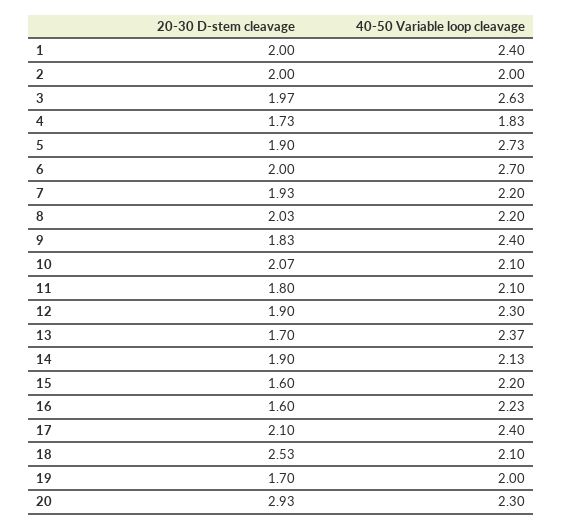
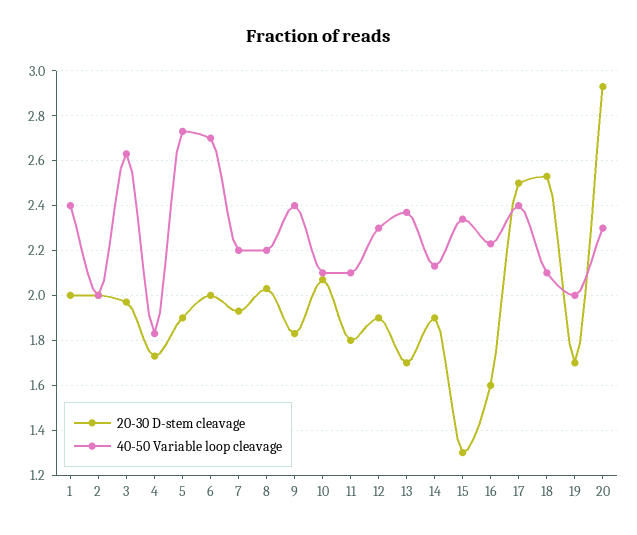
  {
    "20-30 D-stem cleavage": {
      "1": 2,
      "2": 2,
      "3": 1.97,
      "4": 1.73,
      "5": 1.9,
      "6": 2,
      "7": 1.93,
      "8": 2.03,
      "9": 1.83,
      "10": 2.07,
      "11": 1.8,
      "12": 1.9,
      "13": 1.7,
      "14": 1.9,
-     "15": 1.6,
+     "15": 1.3,
      "16": 1.6,
-     "17": 2.1,
+     "17": 2.5,
      "18": 2.53,
      "19": 1.7,
      "20": 2.93
    },
    "40-50 Variable loop cleavage": {
      "1": 2.4,
      "2": 2,
      "3": 2.63,
      "4": 1.83,
      "5": 2.73,
      "6": 2.7,
      "7": 2.2,
      "8": 2.2,
      "9": 2.4,
      "10": 2.1,
      "11": 2.1,
      "12": 2.3,
      "13": 2.37,
      "14": 2.13,
-     "15": 2.2,
+     "15": 2.35,
      "16": 2.23,
      "17": 2.4,
      "18": 2.1,
      "19": 2,
      "20": 2.3
    }
  }

